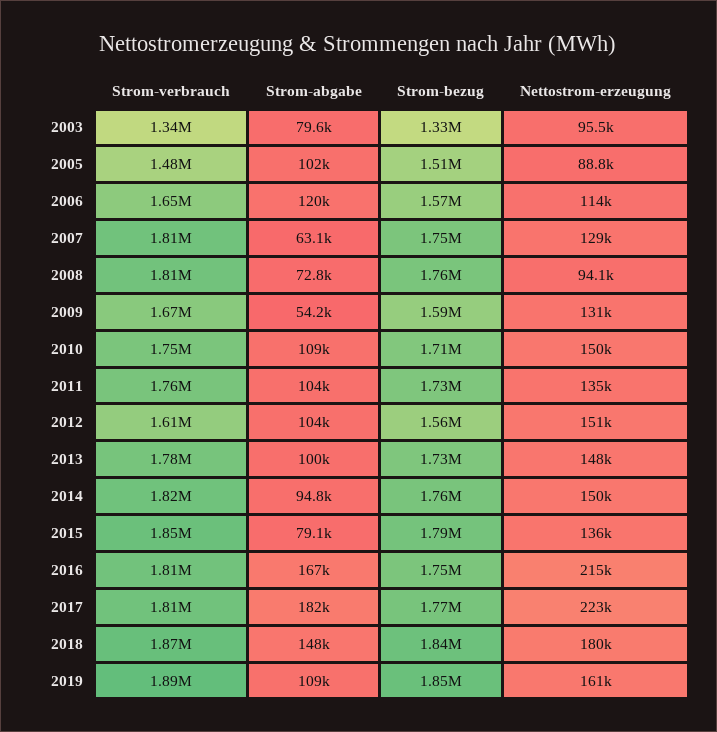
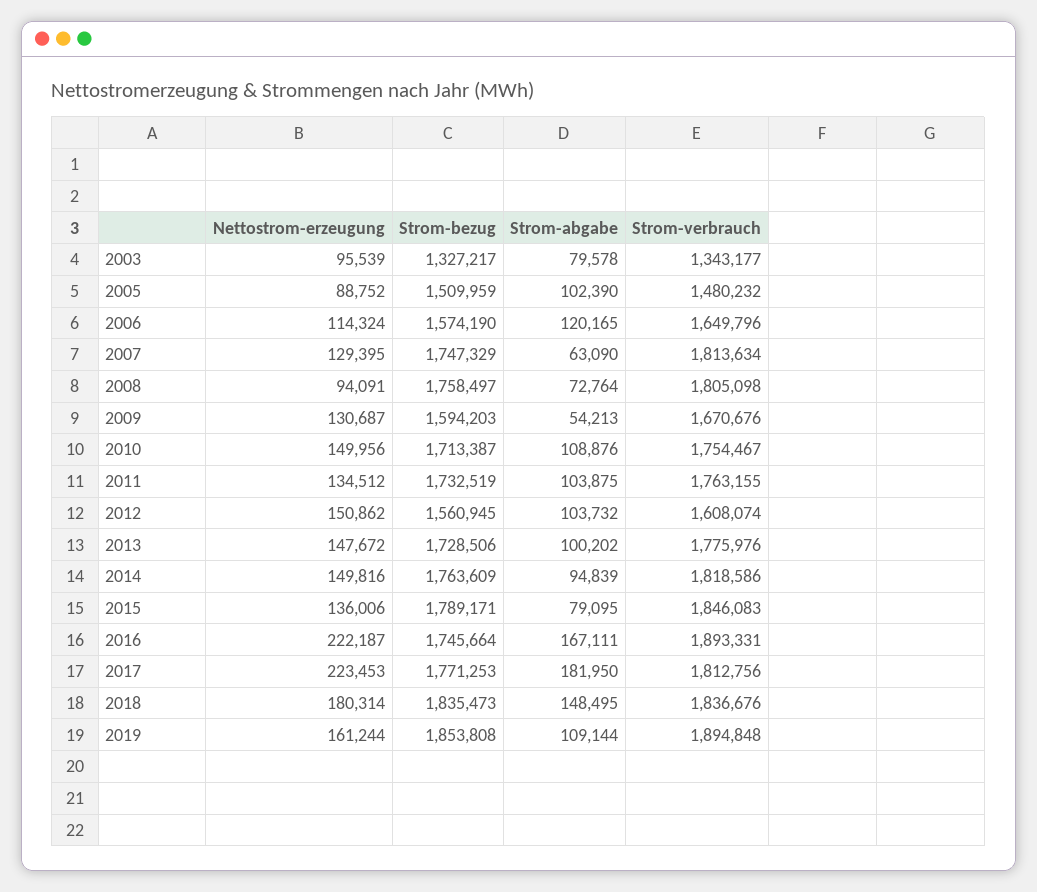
  {
    "Strom-verbrauch": {
      "2003": 1343177,
      "2005": 1480232,
      "2006": 1649796,
      "2007": 1813634,
      "2008": 1805098,
      "2009": 1670676,
      "2010": 1754467,
      "2011": 1763155,
      "2012": 1608074,
      "2013": 1775976,
      "2014": 1818586,
      "2015": 1846083,
-     "2016": 1810000,
+     "2016": 1893331,
      "2017": 1812756,
-     "2018": 1870000,
+     "2018": 1836676,
      "2019": 1894848
    },
    "Strom-abgabe": {
      "2003": 79578,
      "2005": 102390,
      "2006": 120165,
      "2007": 63090,
      "2008": 72764,
      "2009": 54213,
      "2010": 108876,
      "2011": 103875,
      "2012": 103732,
      "2013": 100202,
      "2014": 94839,
      "2015": 79095,
      "2016": 167111,
      "2017": 181950,
      "2018": 148495,
      "2019": 109144
    },
    "Strom-bezug": {
      "2003": 1327217,
      "2005": 1509959,
      "2006": 1574190,
      "2007": 1747329,
      "2008": 1758497,
      "2009": 1594203,
      "2010": 1713387,
      "2011": 1732519,
      "2012": 1560945,
      "2013": 1728506,
      "2014": 1763609,
      "2015": 1789171,
      "2016": 1745664,
      "2017": 1771253,
      "2018": 1835473,
      "2019": 1853808
    },
    "Nettostrom-erzeugung": {
      "2003": 95539,
      "2005": 88752,
      "2006": 114324,
      "2007": 129395,
      "2008": 94091,
      "2009": 130687,
      "2010": 149956,
      "2011": 134512,
      "2012": 150862,
      "2013": 147672,
      "2014": 149816,
      "2015": 136006,
-     "2016": 215000,
+     "2016": 222187,
      "2017": 223453,
      "2018": 180314,
      "2019": 161244
    }
  }

